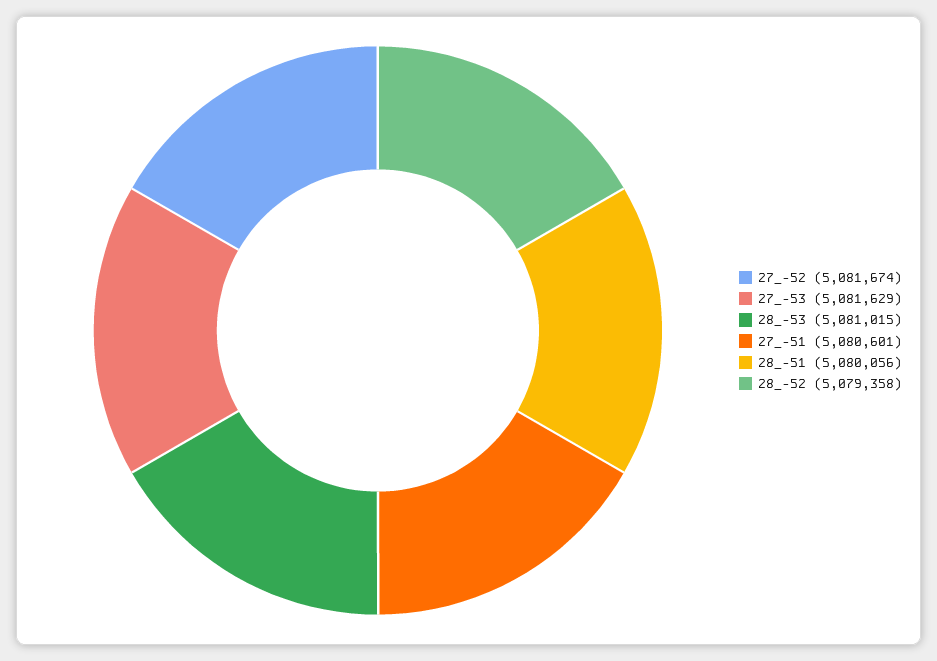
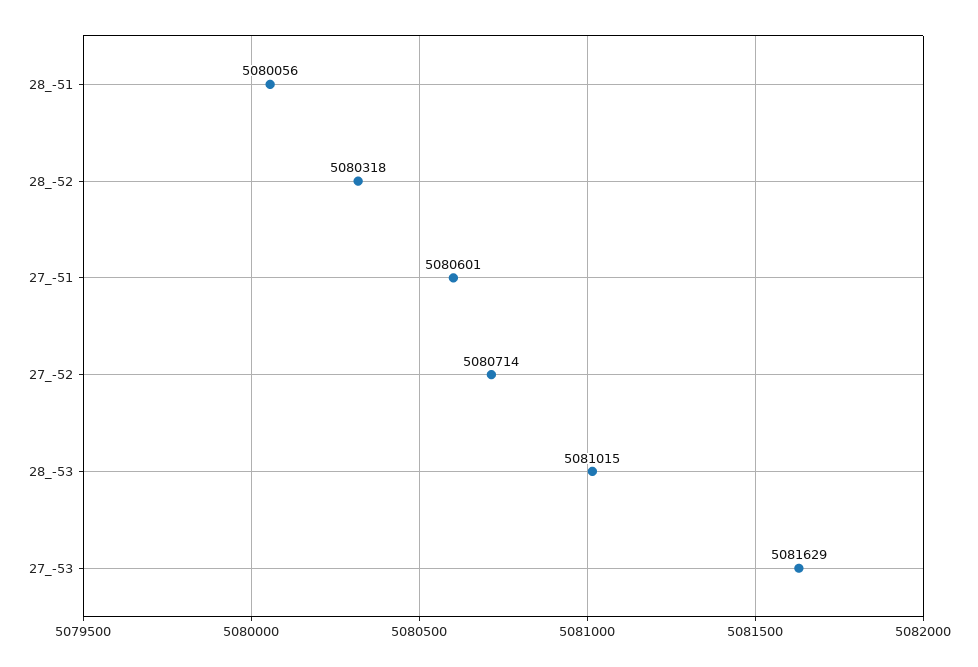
  {
-   "27_-52": 5081674,
+   "27_-52": 5080714,
    "27_-53": 5081629,
    "28_-53": 5081015,
    "27_-51": 5080601,
    "28_-51": 5080056,
-   "28_-52": 5079358
+   "28_-52": 5080318
  }

